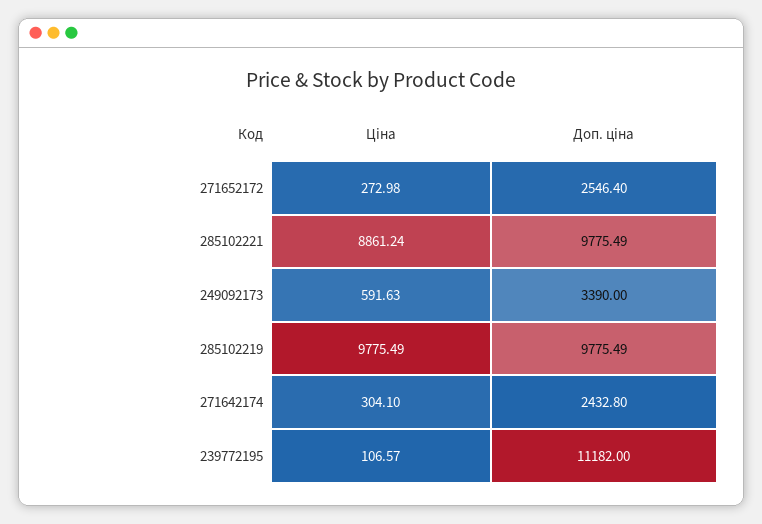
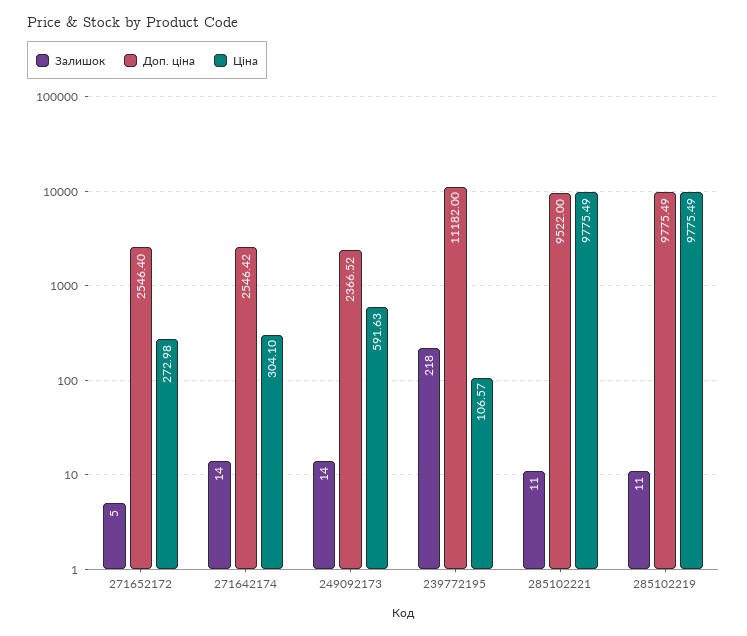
  {
    "Ціна": {
      "271652172": 272.98,
-     "285102221": 8861.24,
+     "285102221": 9775.49,
      "249092173": 591.63,
      "285102219": 9775.49,
      "271642174": 304.1,
      "239772195": 106.57
    },
    "Доп. ціна": {
      "271652172": 2546.4,
-     "285102221": 9775.49,
+     "285102221": 9522,
-     "249092173": 3390,
+     "249092173": 2366.52,
      "285102219": 9775.49,
-     "271642174": 2432.8,
+     "271642174": 2546.42,
      "239772195": 11182
-   }
+   },
+   "Залишок": {
+     "271652172": 5,
+     "271642174": 14,
+     "249092173": 14,
+     "239772195": 218,
+     "285102221": 11,
+     "285102219": 11
+   }
  }

